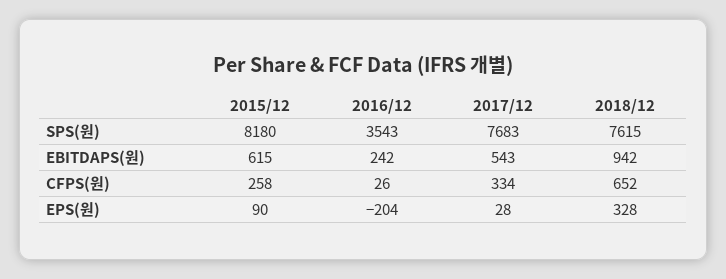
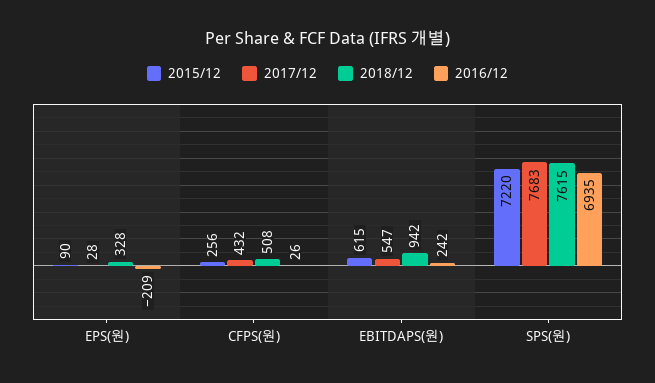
  {
    "2015/12": {
-     "SPS(원)": 8180,
+     "SPS(원)": 7220,
      "EBITDAPS(원)": 615,
-     "CFPS(원)": 258,
+     "CFPS(원)": 256,
      "EPS(원)": 90
    },
    "2016/12": {
-     "SPS(원)": 3543,
+     "SPS(원)": 6935,
      "EBITDAPS(원)": 242,
      "CFPS(원)": 26,
-     "EPS(원)": -204
+     "EPS(원)": -209
    },
    "2017/12": {
      "SPS(원)": 7683,
-     "EBITDAPS(원)": 543,
+     "EBITDAPS(원)": 547,
-     "CFPS(원)": 334,
+     "CFPS(원)": 432,
      "EPS(원)": 28
    },
    "2018/12": {
      "SPS(원)": 7615,
      "EBITDAPS(원)": 942,
-     "CFPS(원)": 652,
+     "CFPS(원)": 508,
      "EPS(원)": 328
    }
  }

